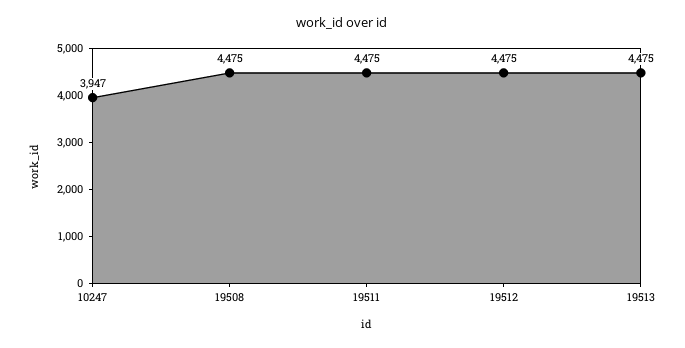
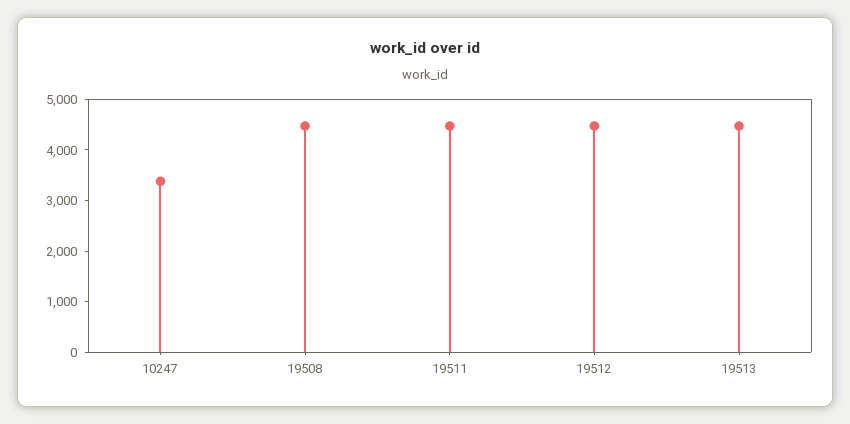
  {
-   "10247": 3947,
+   "10247": 3400,
    "19508": 4475,
    "19511": 4475,
    "19512": 4475,
    "19513": 4475
  }

